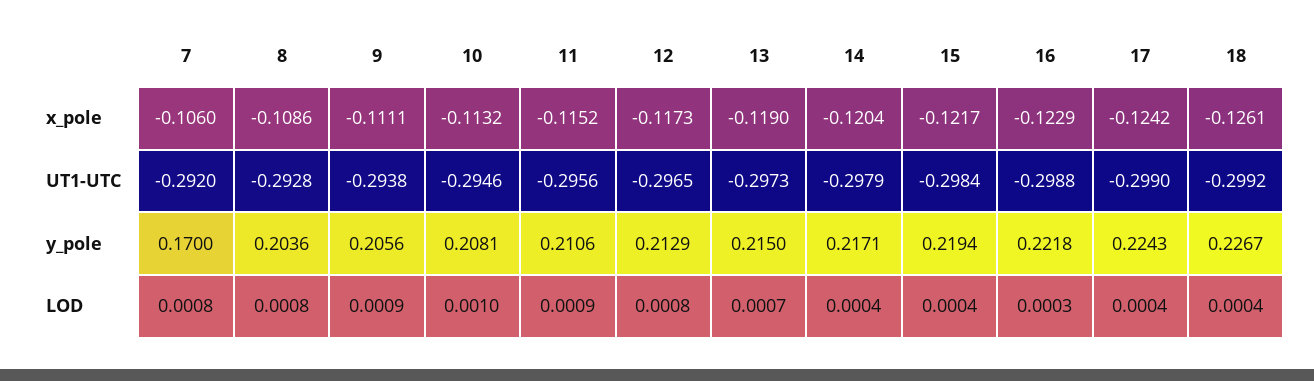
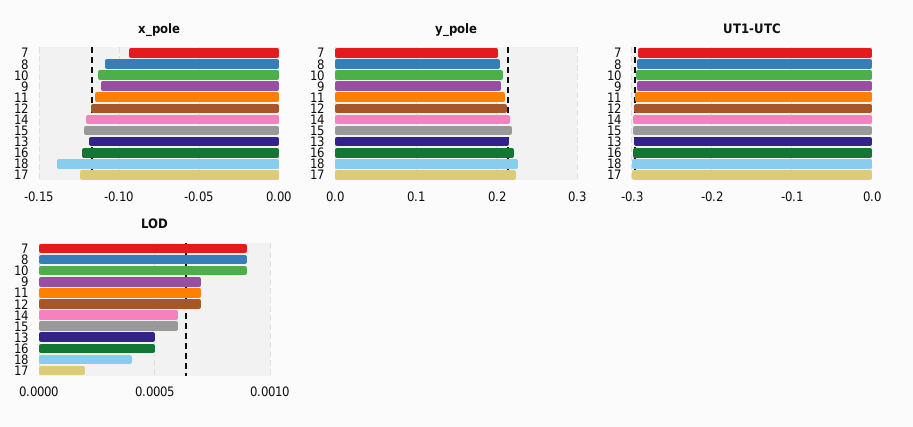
  {
    "x_pole": {
-     "7": -0.106,
+     "7": -0.095,
      "8": -0.1086,
      "9": -0.1111,
      "10": -0.1132,
      "11": -0.1152,
      "12": -0.1173,
      "13": -0.119,
      "14": -0.1204,
      "15": -0.1217,
      "16": -0.1229,
      "17": -0.1242,
-     "18": -0.1261
+     "18": -0.14
    },
    "UT1-UTC": {
      "7": -0.292,
      "8": -0.2928,
      "9": -0.2938,
      "10": -0.2946,
      "11": -0.2956,
      "12": -0.2965,
      "13": -0.2973,
      "14": -0.2979,
      "15": -0.2984,
      "16": -0.2988,
      "17": -0.299,
      "18": -0.2992
    },
    "y_pole": {
-     "7": 0.17,
+     "7": 0.2,
      "8": 0.2036,
      "9": 0.2056,
      "10": 0.2081,
      "11": 0.2106,
      "12": 0.2129,
      "13": 0.215,
      "14": 0.2171,
      "15": 0.2194,
      "16": 0.2218,
      "17": 0.2243,
      "18": 0.2267
    },
    "LOD": {
-     "7": 0.0008,
+     "7": 0.0009,
-     "8": 0.0008,
+     "8": 0.0009,
-     "9": 0.0009,
+     "9": 0.0007,
-     "10": 0.001,
+     "10": 0.0009,
-     "11": 0.0009,
+     "11": 0.0007,
-     "12": 0.0008,
+     "12": 0.0007,
-     "13": 0.0007,
+     "13": 0.0005,
-     "14": 0.0004,
+     "14": 0.0006,
-     "15": 0.0004,
+     "15": 0.0006,
-     "16": 0.0003,
+     "16": 0.0005,
-     "17": 0.0004,
+     "17": 0.0002,
      "18": 0.0004
    }
  }

